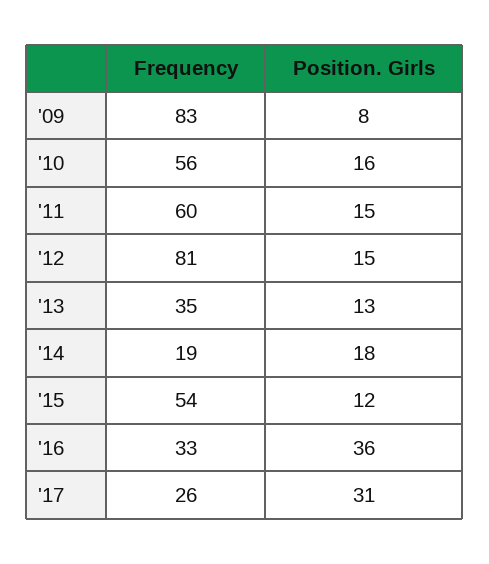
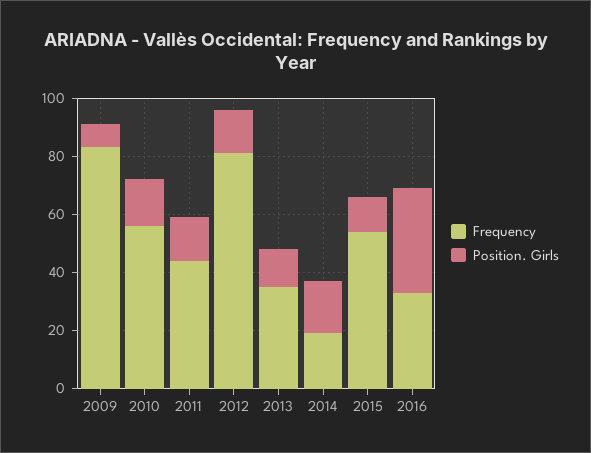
  {
    "Frequency": {
      "'09": 83,
      "'10": 56,
-     "'11": 60,
+     "'11": 45,
      "'12": 81,
      "'13": 35,
      "'14": 19,
      "'15": 54,
-     "'16": 33,
+     "'16": 33
-     "'17": 26
    },
    "Position. Girls": {
      "'09": 8,
      "'10": 16,
      "'11": 15,
      "'12": 15,
      "'13": 13,
      "'14": 18,
      "'15": 12,
-     "'16": 36,
+     "'16": 36
-     "'17": 31
    }
  }

